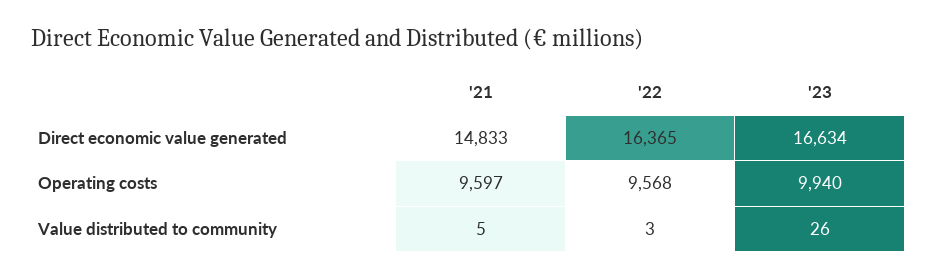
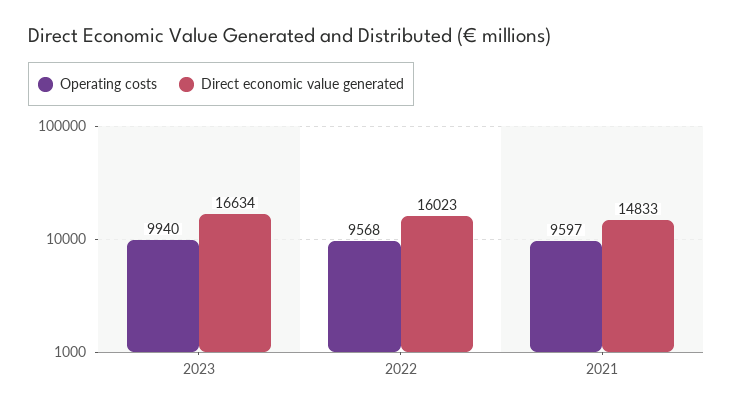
  {
    "Direct economic value generated": {
      "'21": 14833,
-     "'22": 16365,
+     "'22": 16023,
      "'23": 16634
    },
    "Operating costs": {
      "'21": 9597,
      "'22": 9568,
      "'23": 9940
-   },
+   }
-   "Value distributed to community": {
-     "'21": 5,
-     "'22": 3,
-     "'23": 26
-   }
  }

